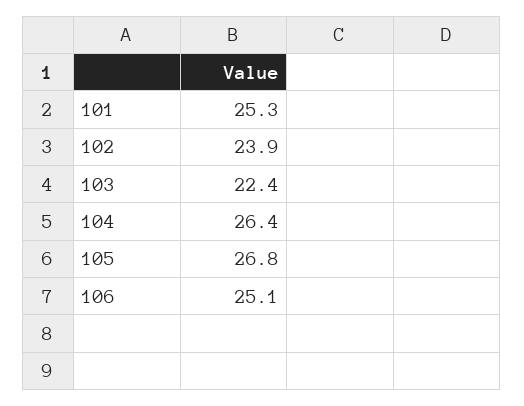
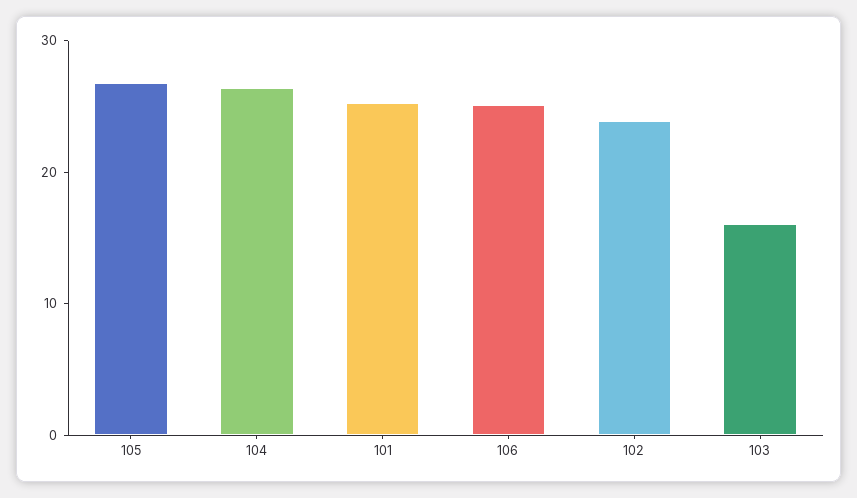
  {
    "101": 25.3,
    "102": 23.9,
-   "103": 22.4,
+   "103": 16,
    "104": 26.4,
    "105": 26.8,
    "106": 25.1
  }

